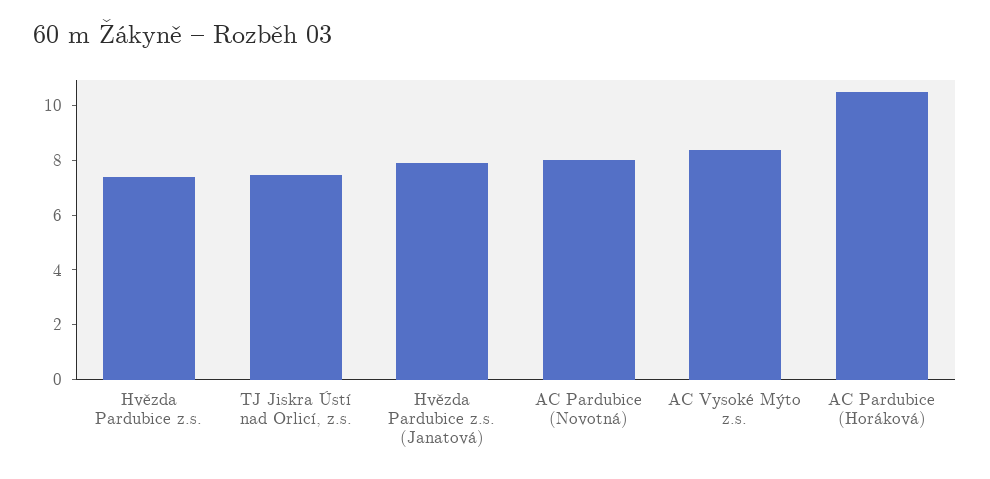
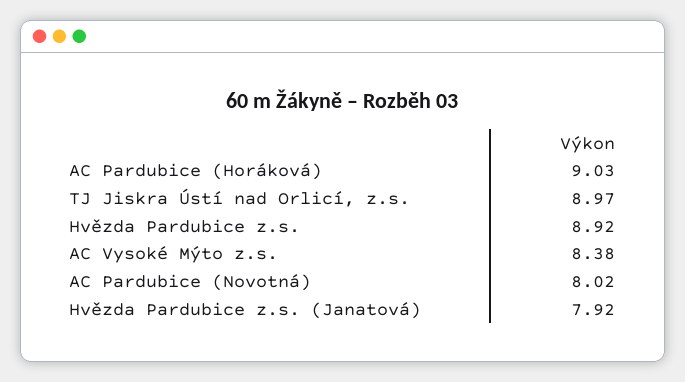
  {
-   "Hvězda Pardubice z.s.": 7.5,
+   "Hvězda Pardubice z.s.": 8.92,
-   "TJ Jiskra Ústí nad Orlicí, z.s.": 7.5,
+   "TJ Jiskra Ústí nad Orlicí, z.s.": 8.97,
    "Hvězda Pardubice z.s. (Janatová)": 7.92,
    "AC Pardubice (Novotná)": 8.02,
    "AC Vysoké Mýto z.s.": 8.38,
-   "AC Pardubice (Horáková)": 10.5
+   "AC Pardubice (Horáková)": 9.03
  }

